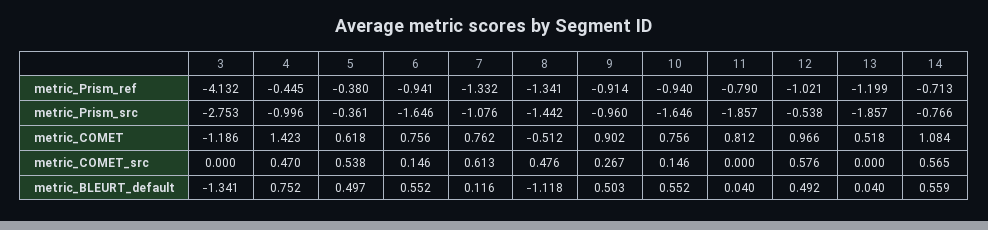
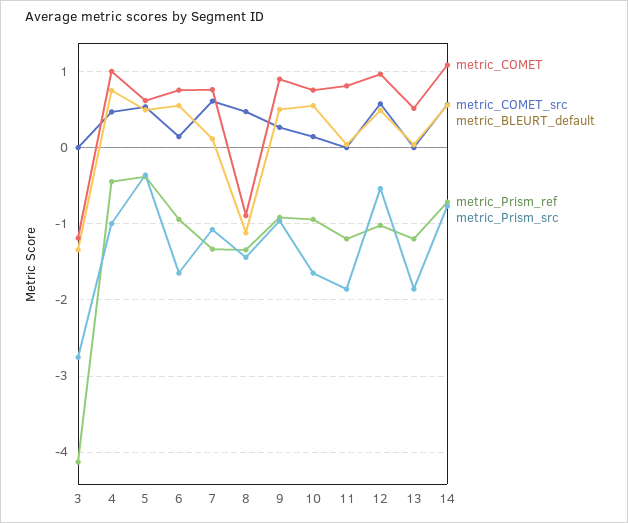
  {
    "metric_Prism_ref": {
      "3": -4.132,
      "4": -0.445,
      "5": -0.38,
      "6": -0.941,
      "7": -1.332,
      "8": -1.341,
      "9": -0.914,
      "10": -0.94,
-     "11": -0.79,
+     "11": -1.2,
      "12": -1.021,
      "13": -1.199,
      "14": -0.713
    },
    "metric_Prism_src": {
      "3": -2.753,
      "4": -0.996,
      "5": -0.361,
      "6": -1.646,
      "7": -1.076,
      "8": -1.442,
      "9": -0.96,
      "10": -1.646,
      "11": -1.857,
      "12": -0.538,
      "13": -1.857,
      "14": -0.766
    },
    "metric_COMET": {
      "3": -1.186,
-     "4": 1.423,
+     "4": 1,
      "5": 0.618,
      "6": 0.756,
      "7": 0.762,
-     "8": -0.512,
+     "8": -0.9,
      "9": 0.902,
      "10": 0.756,
      "11": 0.812,
      "12": 0.966,
      "13": 0.518,
      "14": 1.084
    },
    "metric_COMET_src": {
      "3": 0,
      "4": 0.47,
      "5": 0.538,
      "6": 0.146,
      "7": 0.613,
      "8": 0.476,
      "9": 0.267,
      "10": 0.146,
      "11": 0,
      "12": 0.576,
      "13": 0,
      "14": 0.565
    },
    "metric_BLEURT_default": {
      "3": -1.341,
      "4": 0.752,
      "5": 0.497,
      "6": 0.552,
      "7": 0.116,
      "8": -1.118,
      "9": 0.503,
      "10": 0.552,
      "11": 0.04,
      "12": 0.492,
      "13": 0.04,
      "14": 0.559
    }
  }

